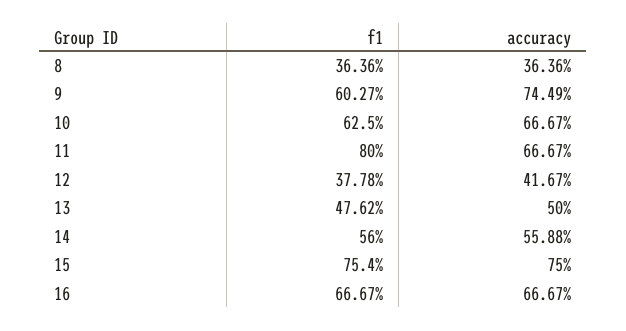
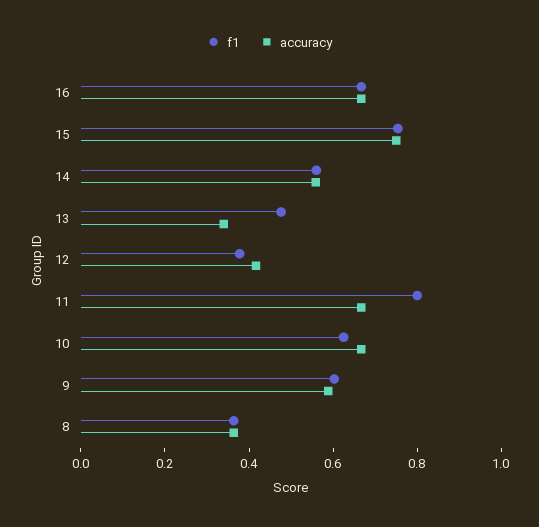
  {
    "f1": {
      "8": 0.3636,
      "9": 0.6027,
      "10": 0.625,
      "11": 0.8,
      "12": 0.3778,
      "13": 0.4762,
      "14": 0.56,
      "15": 0.754,
      "16": 0.6667
    },
    "accuracy": {
      "8": 0.3636,
-     "9": 0.7449,
+     "9": 0.6,
      "10": 0.6667,
      "11": 0.6667,
      "12": 0.4167,
-     "13": 0.5,
+     "13": 0.35,
      "14": 0.5588,
      "15": 0.75,
      "16": 0.6667
    }
  }

